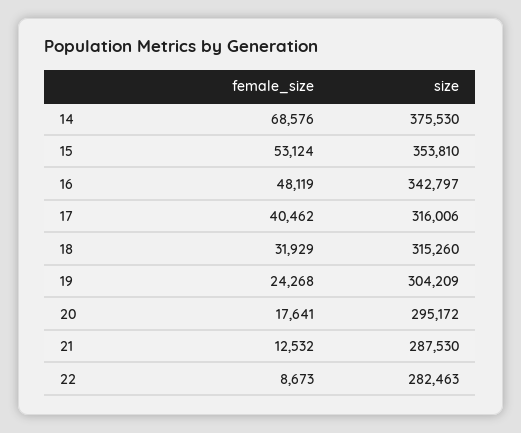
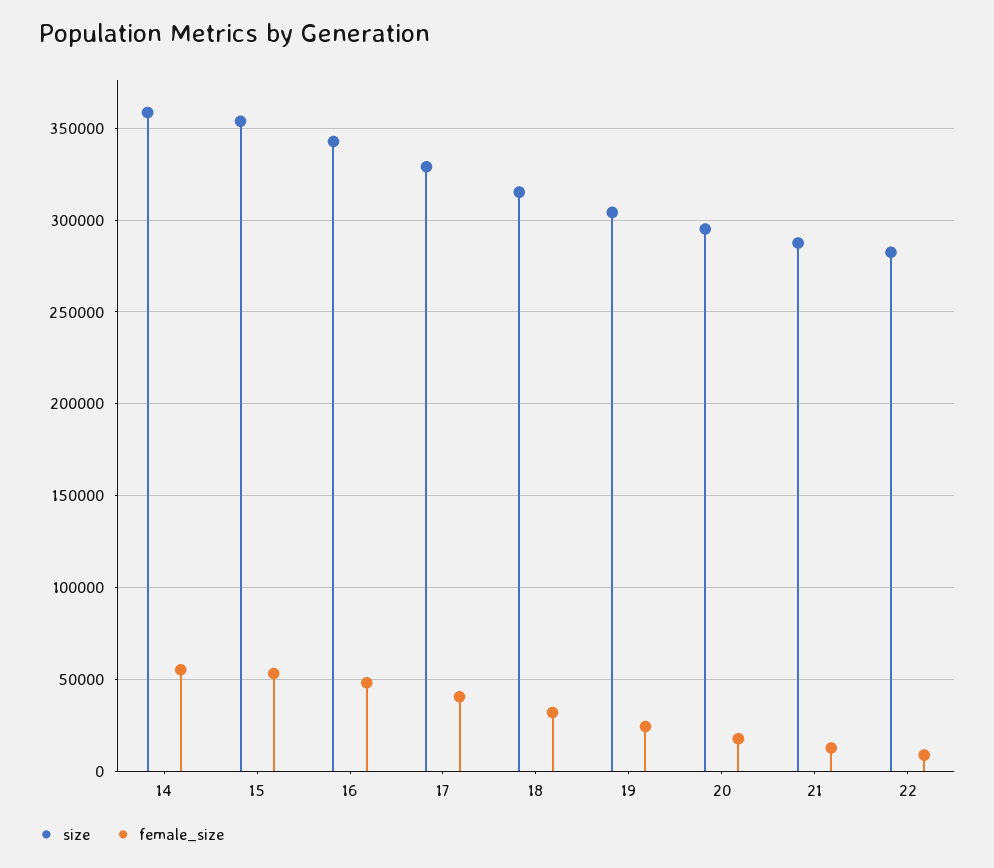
  {
    "female_size": {
-     "14": 68576,
+     "14": 55000,
      "15": 53124,
      "16": 48119,
      "17": 40462,
      "18": 31929,
      "19": 24268,
      "20": 17641,
      "21": 12532,
      "22": 8673
    },
    "size": {
-     "14": 375530,
+     "14": 360000,
      "15": 353810,
      "16": 342797,
-     "17": 316006,
+     "17": 330000,
      "18": 315260,
      "19": 304209,
      "20": 295172,
      "21": 287530,
      "22": 282463
    }
  }

